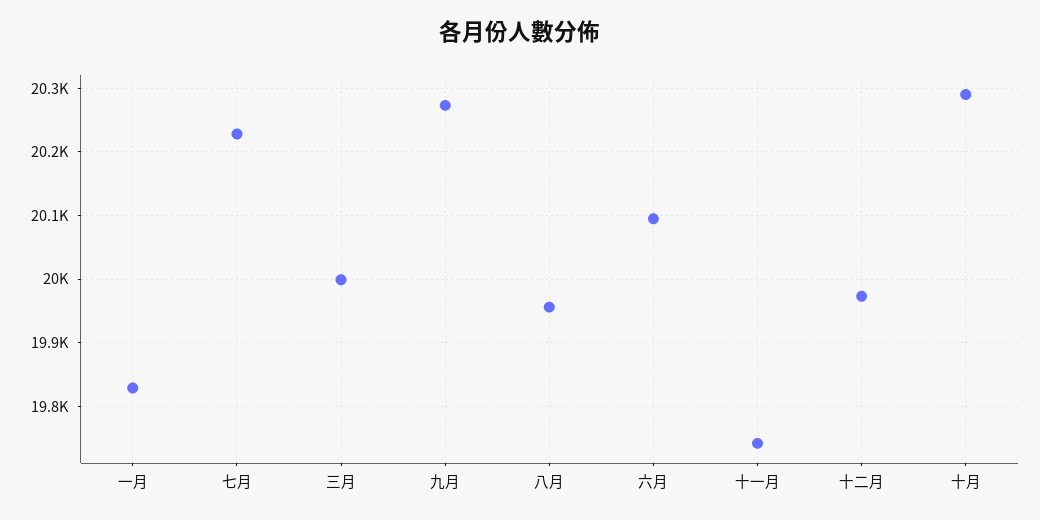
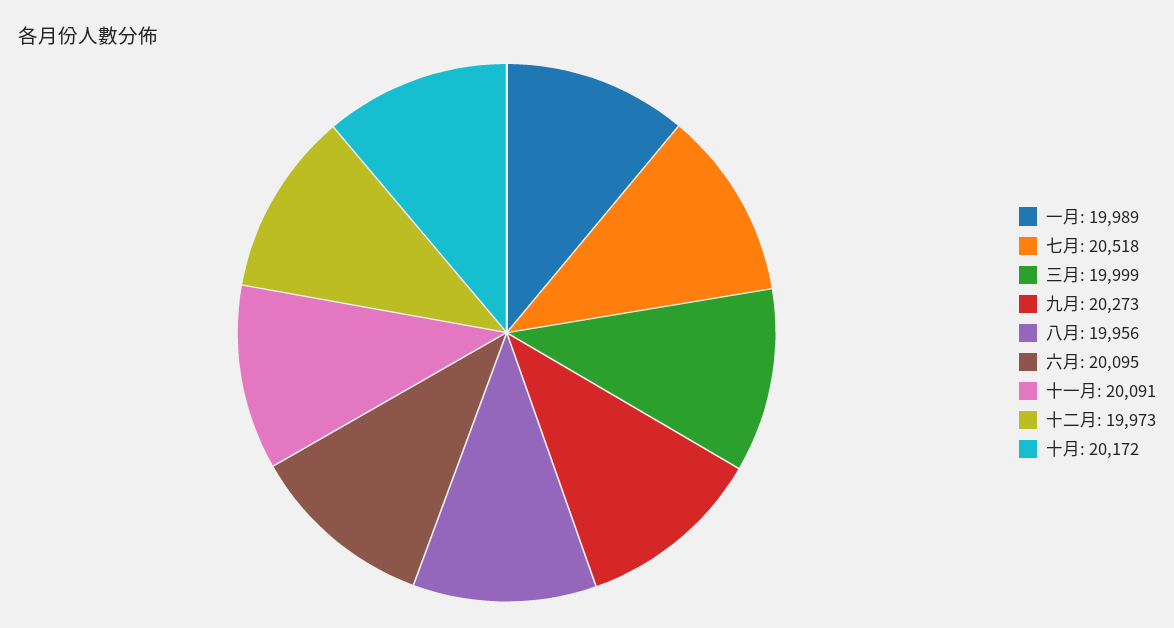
  {
-   "一月": 19830,
+   "一月": 19989,
-   "七月": 20230,
+   "七月": 20518,
    "三月": 19999,
    "九月": 20273,
    "八月": 19956,
    "六月": 20095,
-   "十一月": 19740,
+   "十一月": 20091,
    "十二月": 19973,
-   "十月": 20290
+   "十月": 20172
  }

